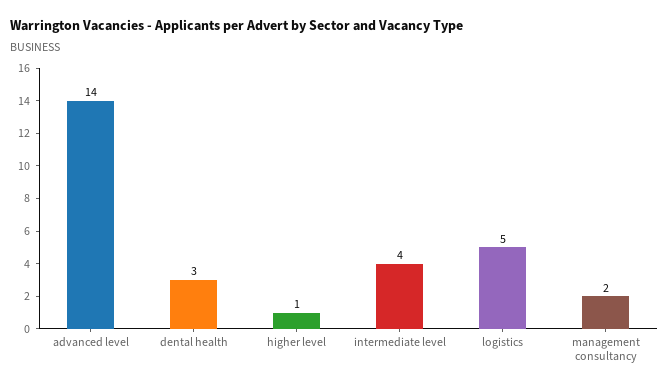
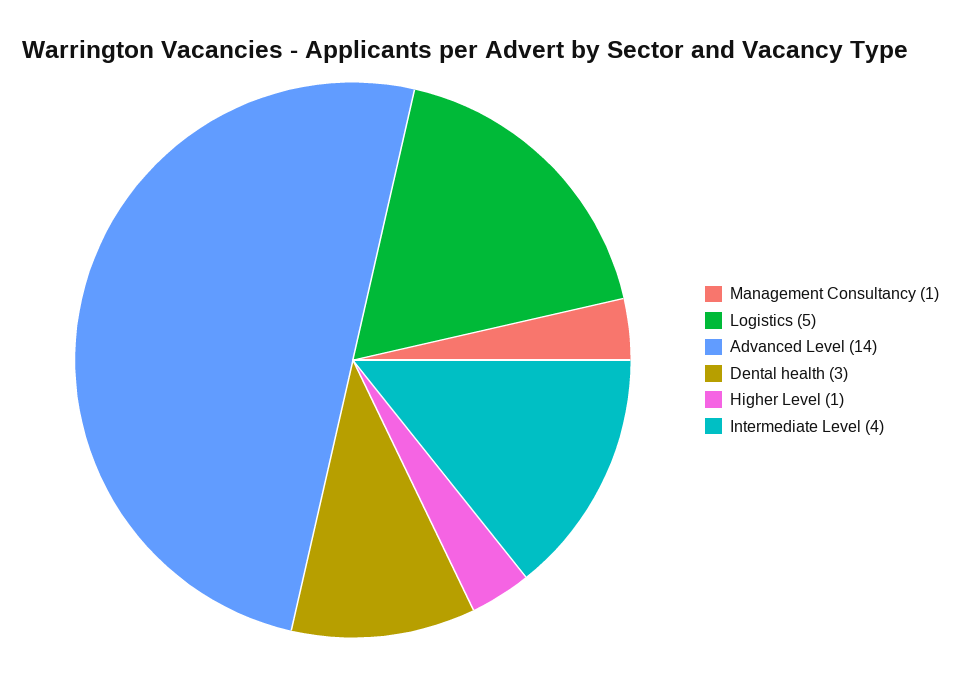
  {
    "advanced level": 14,
    "dental health": 3,
    "higher level": 1,
    "intermediate level": 4,
    "logistics": 5,
-   "management consultancy": 2
+   "management consultancy": 1
  }

